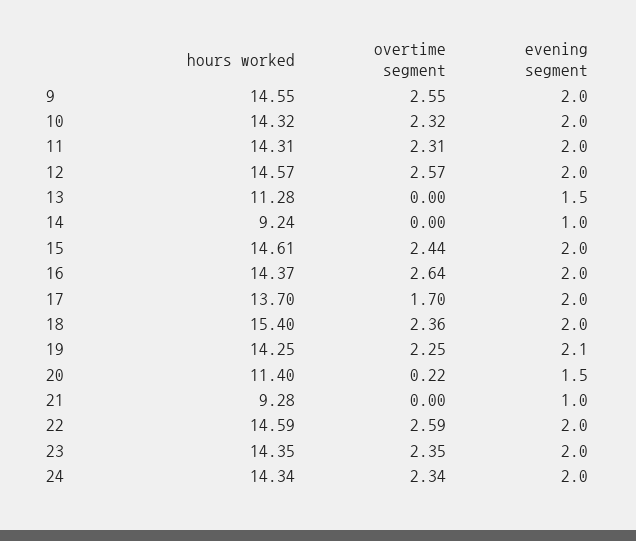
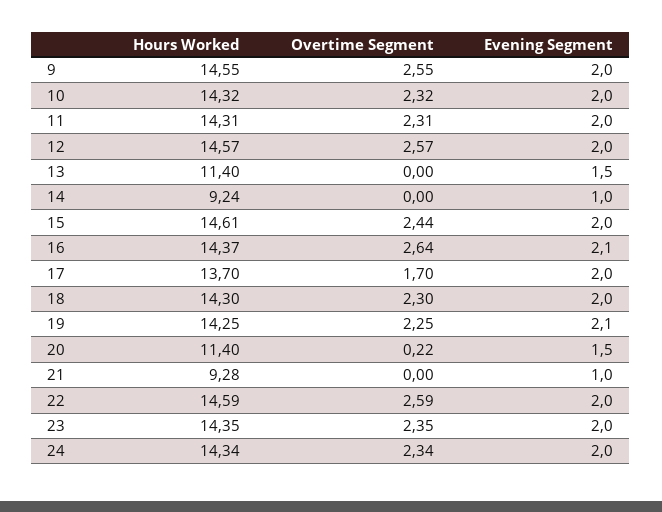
  {
    "hours worked": {
      "9": 14.55,
      "10": 14.32,
      "11": 14.31,
      "12": 14.57,
-     "13": 11.28,
+     "13": 11.4,
      "14": 9.24,
      "15": 14.61,
      "16": 14.37,
      "17": 13.7,
-     "18": 15.4,
+     "18": 14.3,
      "19": 14.25,
      "20": 11.4,
      "21": 9.28,
      "22": 14.59,
      "23": 14.35,
      "24": 14.34
    },
    "overtime segment": {
      "9": 2.55,
      "10": 2.32,
      "11": 2.31,
      "12": 2.57,
      "13": 0,
      "14": 0,
      "15": 2.44,
      "16": 2.64,
      "17": 1.7,
-     "18": 2.36,
+     "18": 2.3,
      "19": 2.25,
      "20": 0.22,
      "21": 0,
      "22": 2.59,
      "23": 2.35,
      "24": 2.34
    },
    "evening segment": {
      "9": 2,
      "10": 2,
      "11": 2,
      "12": 2,
      "13": 1.5,
      "14": 1,
      "15": 2,
-     "16": 2,
+     "16": 2.1,
      "17": 2,
      "18": 2,
      "19": 2.1,
      "20": 1.5,
      "21": 1,
      "22": 2,
      "23": 2,
      "24": 2
    }
  }

